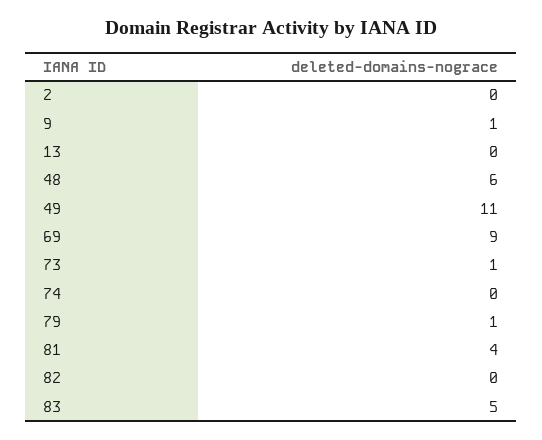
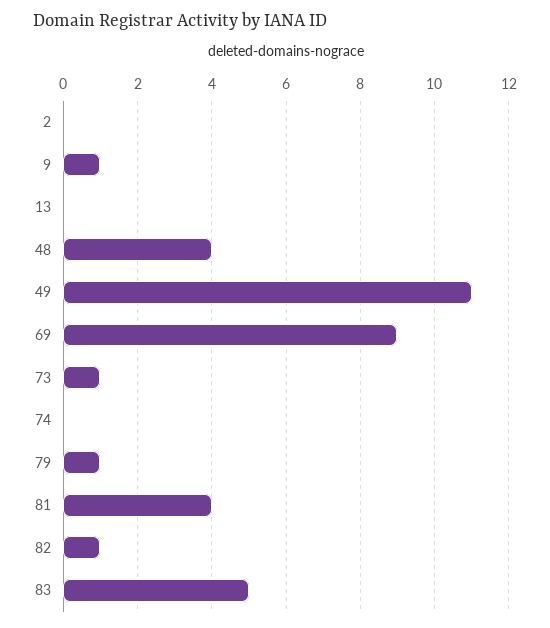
  {
    "2": 0,
    "9": 1,
    "13": 0,
-   "48": 6,
+   "48": 4,
    "49": 11,
    "69": 9,
    "73": 1,
    "74": 0,
    "79": 1,
    "81": 4,
-   "82": 0,
+   "82": 1,
    "83": 5
  }

